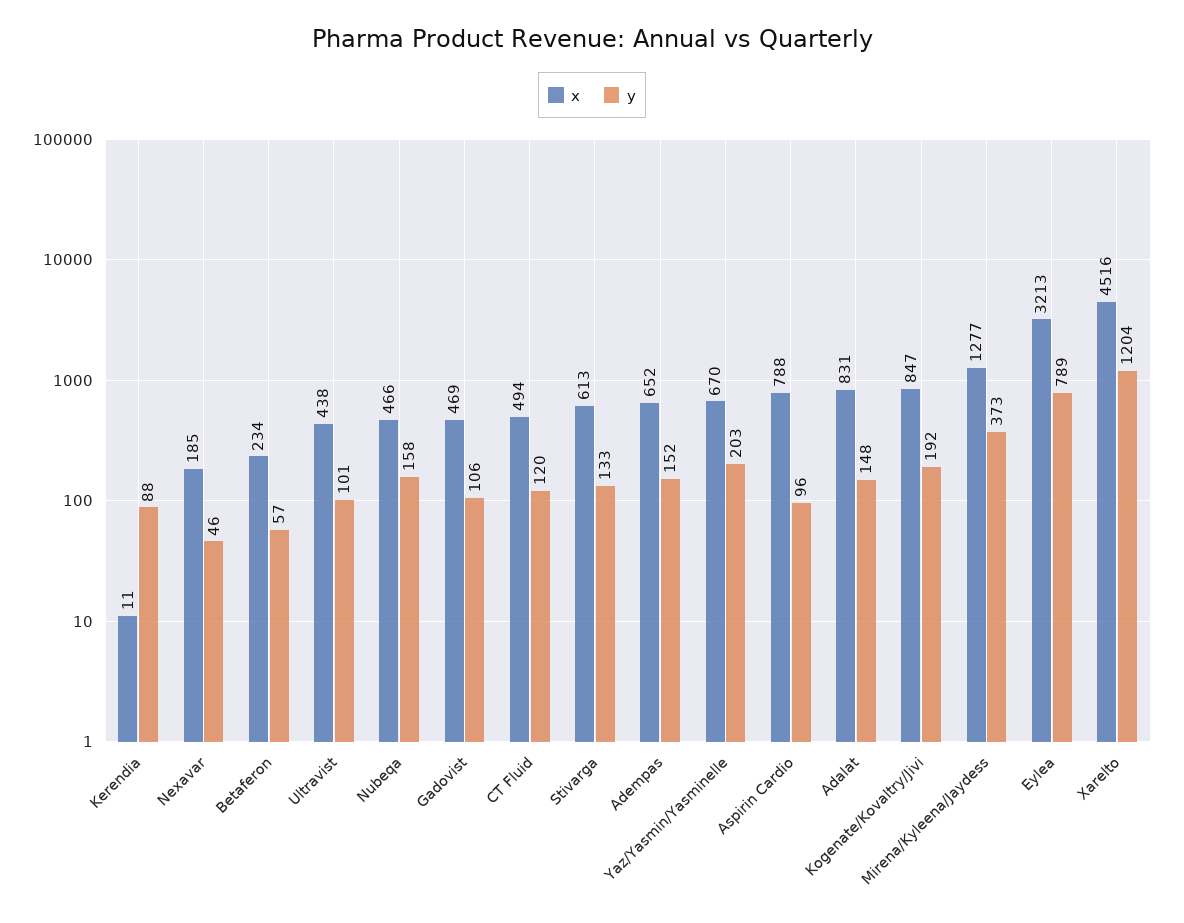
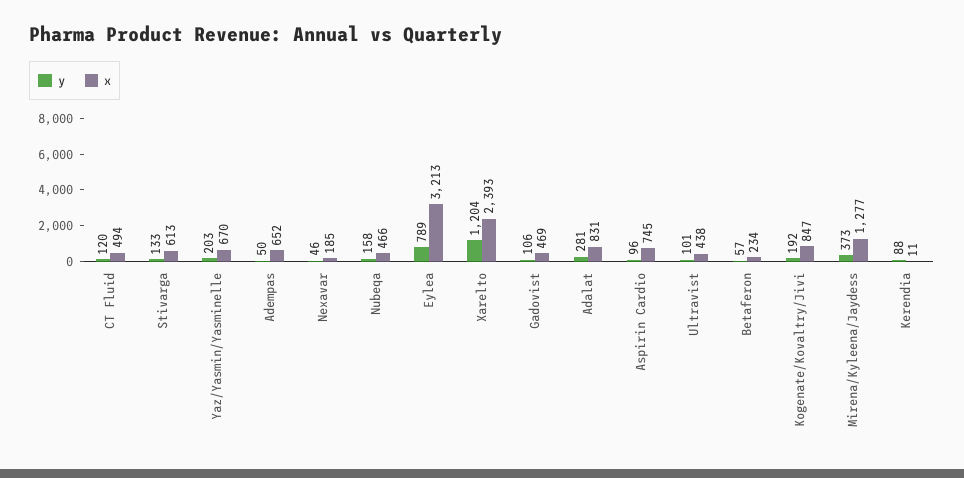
  {
    "x": {
      "Kerendia": 11,
      "Nexavar": 185,
      "Betaferon": 234,
      "Ultravist": 438,
      "Nubeqa": 466,
      "Gadovist": 469,
      "CT Fluid": 494,
      "Stivarga": 613,
      "Adempas": 652,
      "Yaz/Yasmin/Yasminelle": 670,
-     "Aspirin Cardio": 788,
+     "Aspirin Cardio": 745,
      "Adalat": 831,
      "Kogenate/Kovaltry/Jivi": 847,
      "Mirena/Kyleena/Jaydess": 1277,
      "Eylea": 3213,
-     "Xarelto": 4516
+     "Xarelto": 2393
    },
    "y": {
      "Kerendia": 88,
      "Nexavar": 46,
      "Betaferon": 57,
      "Ultravist": 101,
      "Nubeqa": 158,
      "Gadovist": 106,
      "CT Fluid": 120,
      "Stivarga": 133,
-     "Adempas": 152,
+     "Adempas": 50,
      "Yaz/Yasmin/Yasminelle": 203,
      "Aspirin Cardio": 96,
-     "Adalat": 148,
+     "Adalat": 281,
      "Kogenate/Kovaltry/Jivi": 192,
      "Mirena/Kyleena/Jaydess": 373,
      "Eylea": 789,
      "Xarelto": 1204
    }
  }

